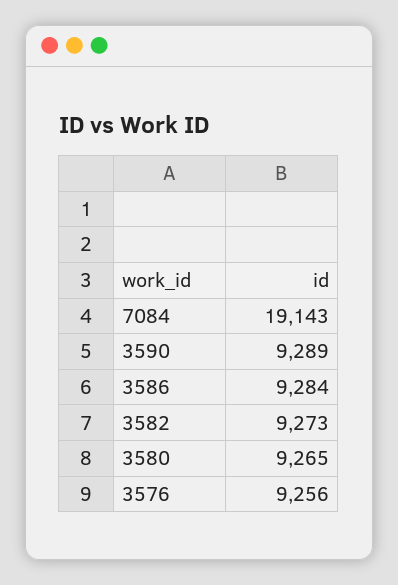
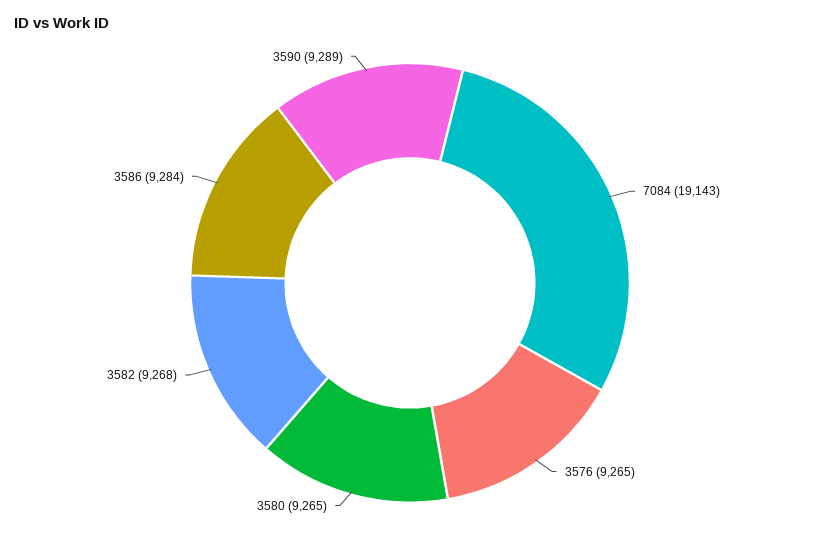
  {
    "7084": 19143,
    "3590": 9289,
    "3586": 9284,
-   "3582": 9273,
+   "3582": 9268,
    "3580": 9265,
-   "3576": 9256
+   "3576": 9265
  }

